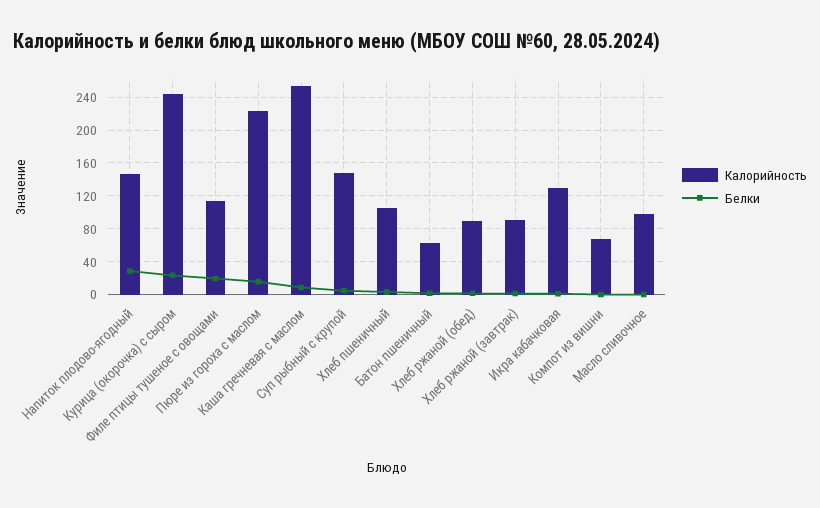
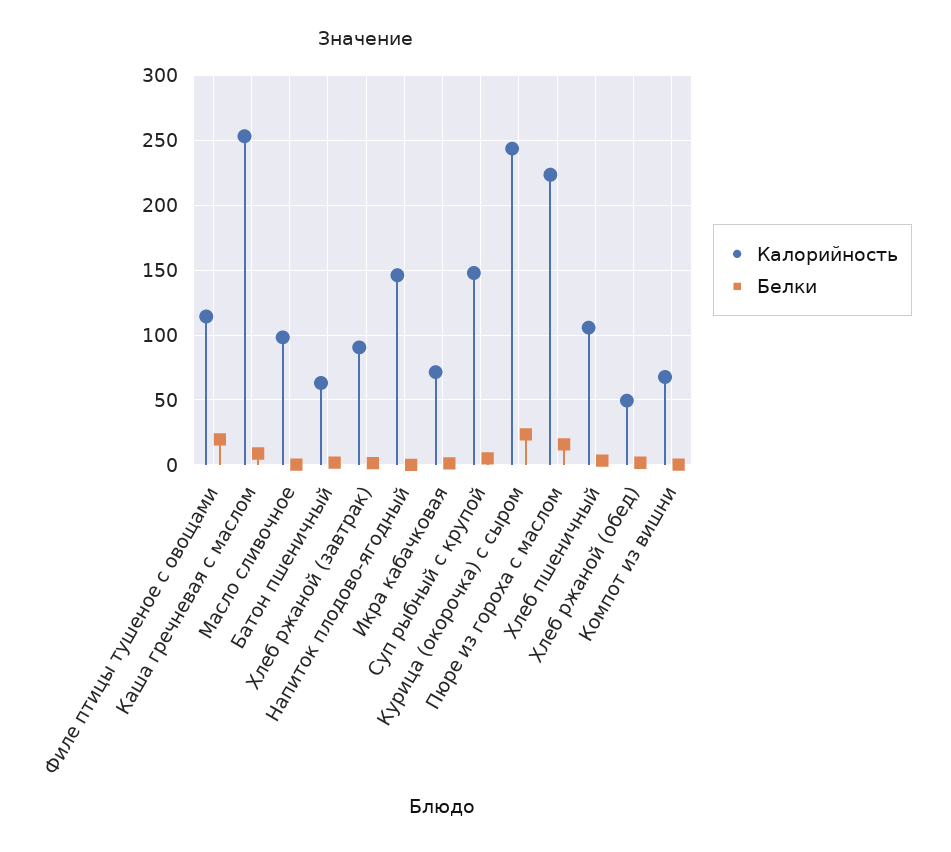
  {
    "Калорийность": {
      "Напиток плодово-ягодный": 145,
      "Курица (окорочка) с сыром": 245,
      "Филе птицы тушеное с овощами": 115,
      "Пюре из гороха с маслом": 225,
      "Каша гречневая с маслом": 255,
      "Суп рыбный с крупой": 150,
      "Хлеб пшеничный": 105,
      "Батон пшеничный": 65,
-     "Хлеб ржаной (обед)": 90,
+     "Хлеб ржаной (обед)": 50,
      "Хлеб ржаной (завтрак)": 90,
-     "Икра кабачковая": 130,
+     "Икра кабачковая": 70,
      "Компот из вишни": 70,
      "Масло сливочное": 100
    },
    "Белки": {
-     "Напиток плодово-ягодный": 30,
+     "Напиток плодово-ягодный": 0,
      "Курица (окорочка) с сыром": 25,
      "Филе птицы тушеное с овощами": 20,
      "Пюре из гороха с маслом": 15,
      "Каша гречневая с маслом": 10,
      "Суп рыбный с крупой": 5,
      "Хлеб пшеничный": 5,
      "Батон пшеничный": 0,
      "Хлеб ржаной (обед)": 0,
      "Хлеб ржаной (завтрак)": 0,
      "Икра кабачковая": 0,
      "Компот из вишни": 0,
      "Масло сливочное": 0
    }
  }

